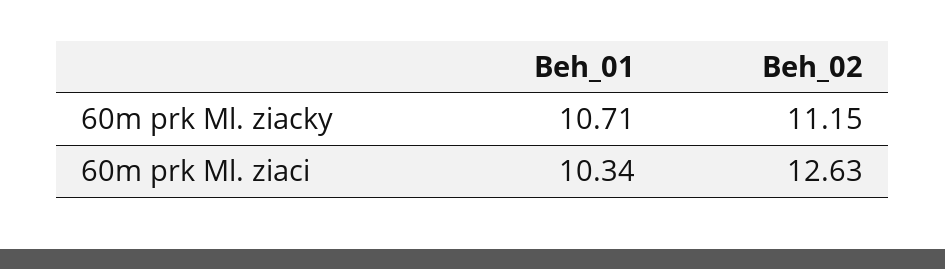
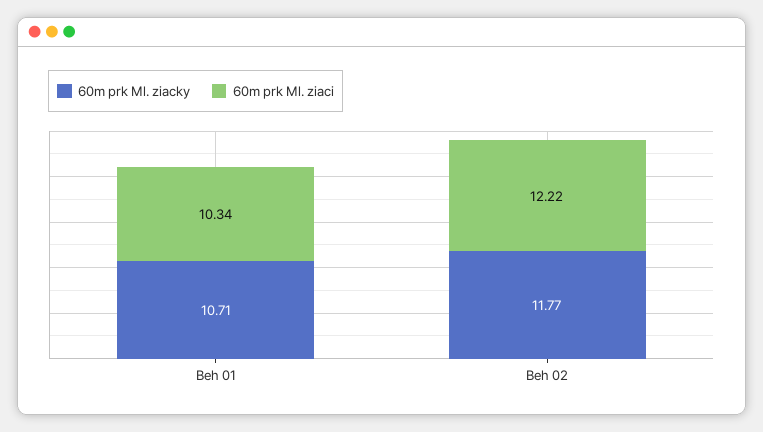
  {
    "60m prk Ml. ziacky": {
      "Beh_01": 10.71,
-     "Beh_02": 11.15
+     "Beh_02": 11.77
    },
    "60m prk Ml. ziaci": {
      "Beh_01": 10.34,
-     "Beh_02": 12.63
+     "Beh_02": 12.22
    }
  }

